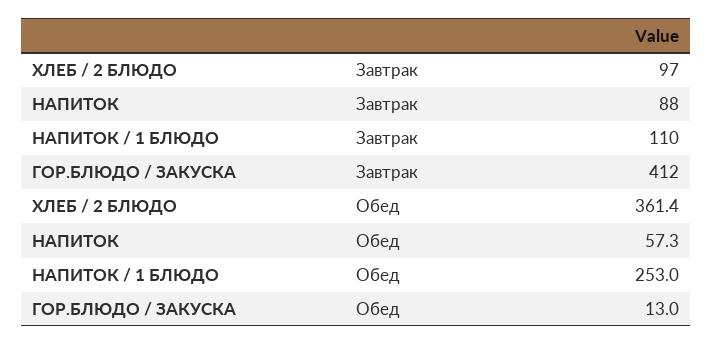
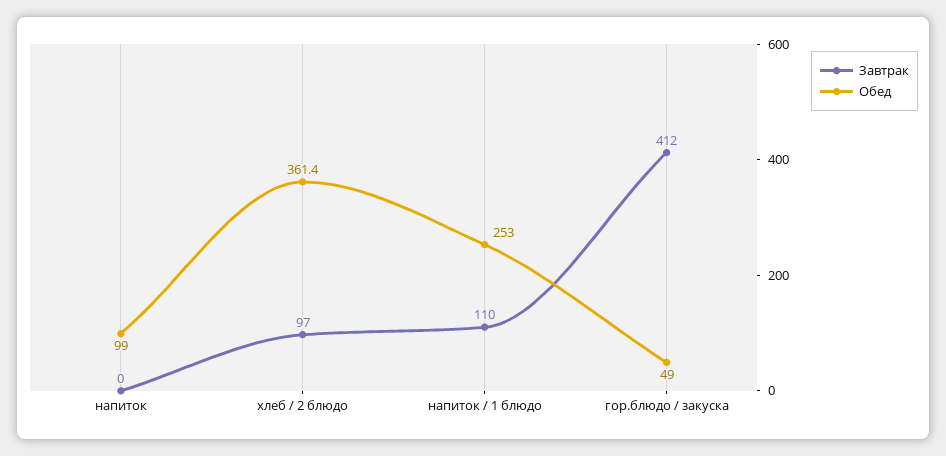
  {
    "Завтрак": {
      "ХЛЕБ / 2 БЛЮДО": 97,
-     "НАПИТОК": 88,
+     "НАПИТОК": 0,
      "НАПИТОК / 1 БЛЮДО": 110,
      "ГОР.БЛЮДО / ЗАКУСКА": 412
    },
    "Обед": {
      "ХЛЕБ / 2 БЛЮДО": 361.4,
-     "НАПИТОК": 57.3,
+     "НАПИТОК": 99,
      "НАПИТОК / 1 БЛЮДО": 253,
-     "ГОР.БЛЮДО / ЗАКУСКА": 13
+     "ГОР.БЛЮДО / ЗАКУСКА": 49
    }
  }

